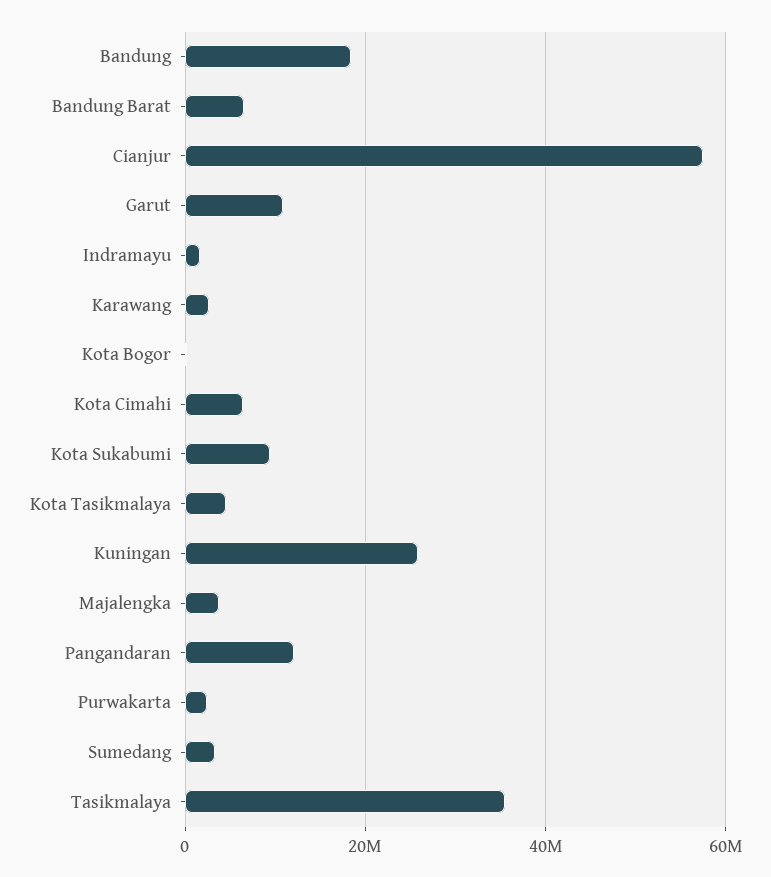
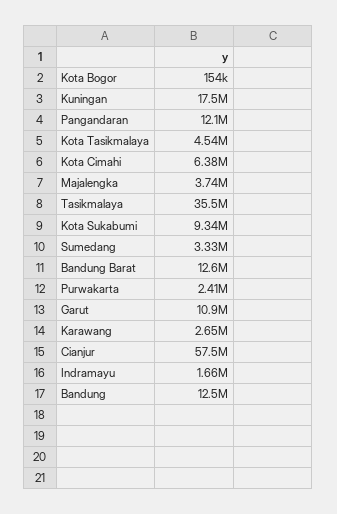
  {
-   "Bandung": 18000000,
+   "Bandung": 12500000,
-   "Bandung Barat": 6000000,
+   "Bandung Barat": 12600000,
    "Cianjur": 57500000,
    "Garut": 10900000,
    "Indramayu": 1660000,
    "Karawang": 2650000,
    "Kota Bogor": 154000,
    "Kota Cimahi": 6380000,
    "Kota Sukabumi": 9340000,
    "Kota Tasikmalaya": 4540000,
-   "Kuningan": 26000000,
+   "Kuningan": 17500000,
    "Majalengka": 3740000,
    "Pangandaran": 12100000,
    "Purwakarta": 2410000,
    "Sumedang": 3330000,
    "Tasikmalaya": 35500000
  }

